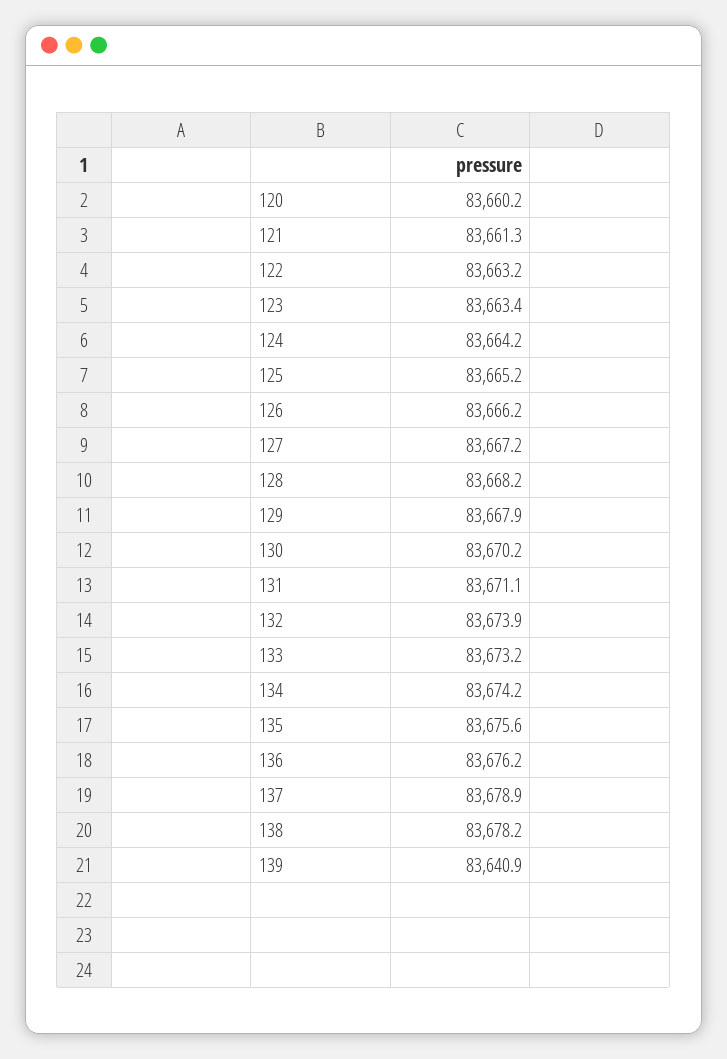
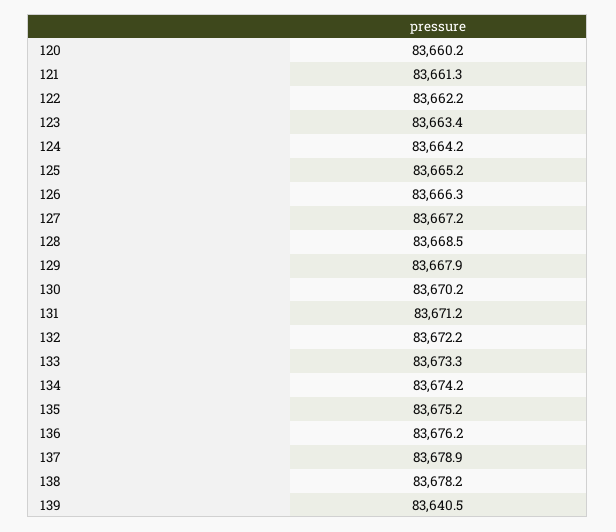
  {
    "120": 83660.2,
    "121": 83661.3,
-   "122": 83663.2,
+   "122": 83662.2,
    "123": 83663.4,
    "124": 83664.2,
    "125": 83665.2,
-   "126": 83666.2,
+   "126": 83666.3,
    "127": 83667.2,
-   "128": 83668.2,
+   "128": 83668.5,
    "129": 83667.9,
    "130": 83670.2,
-   "131": 83671.1,
+   "131": 83671.2,
-   "132": 83673.9,
+   "132": 83672.2,
-   "133": 83673.2,
+   "133": 83673.3,
    "134": 83674.2,
-   "135": 83675.6,
+   "135": 83675.2,
    "136": 83676.2,
    "137": 83678.9,
    "138": 83678.2,
-   "139": 83640.9
+   "139": 83640.5
  }

